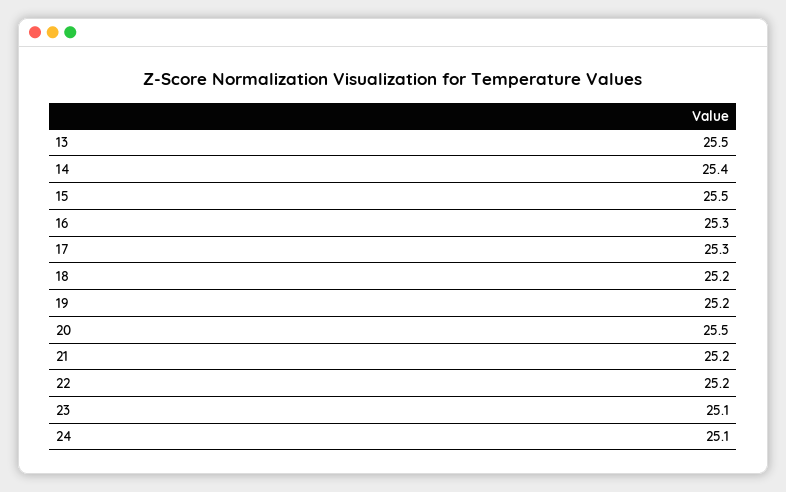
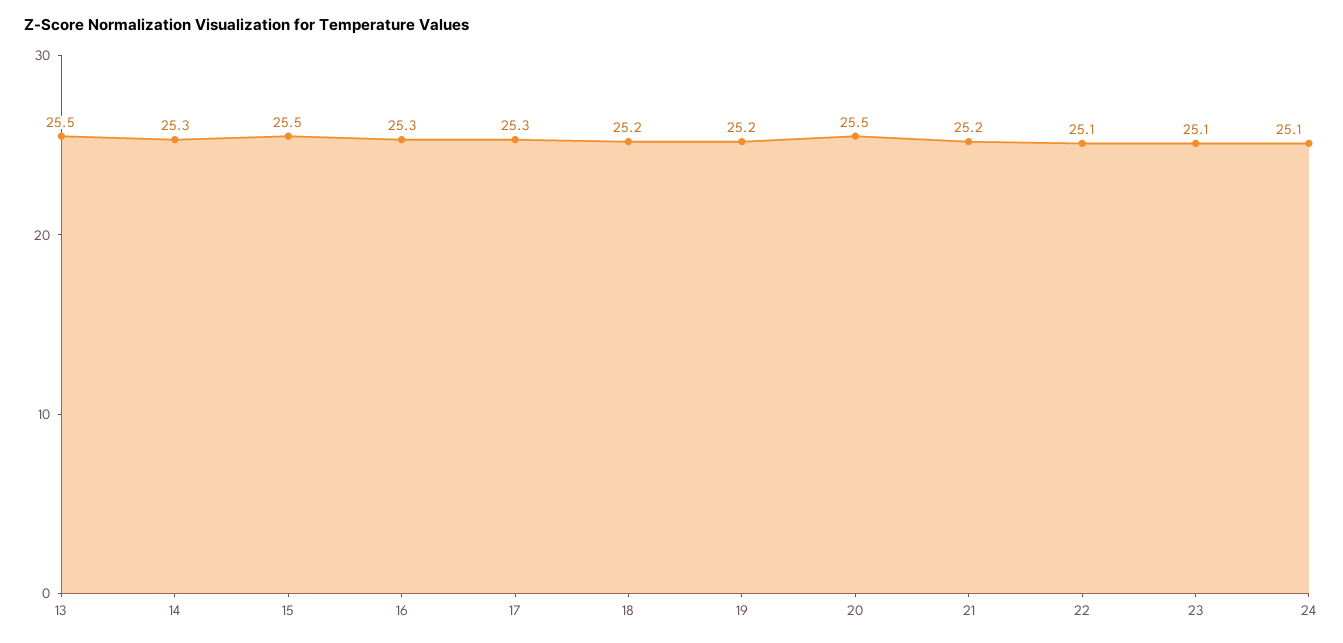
  {
    "13": 25.5,
-   "14": 25.4,
+   "14": 25.3,
    "15": 25.5,
    "16": 25.3,
    "17": 25.3,
    "18": 25.2,
    "19": 25.2,
    "20": 25.5,
    "21": 25.2,
-   "22": 25.2,
+   "22": 25.1,
    "23": 25.1,
    "24": 25.1
  }

